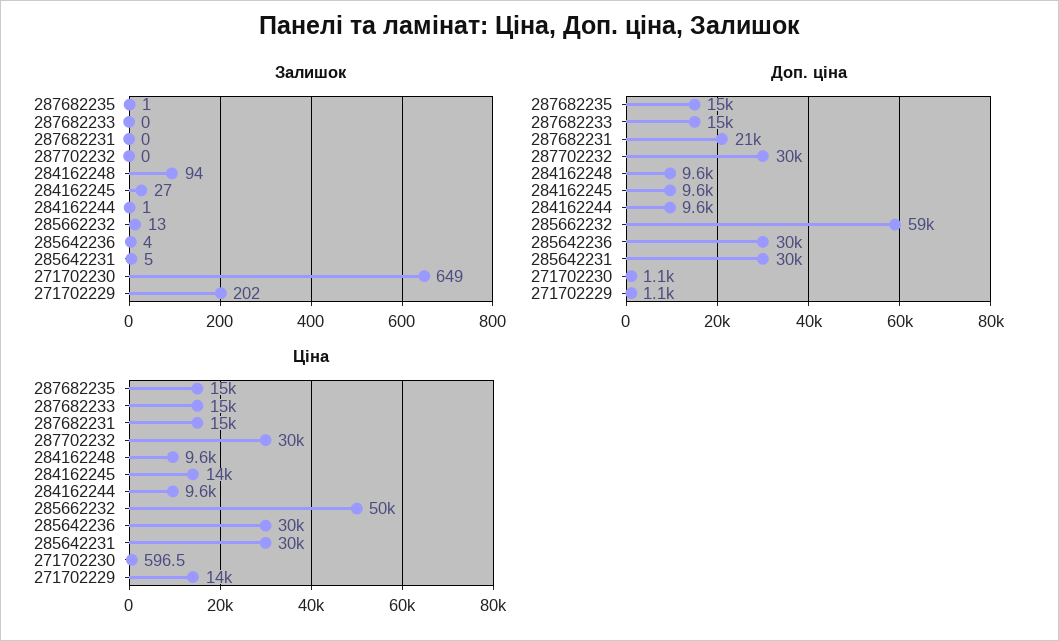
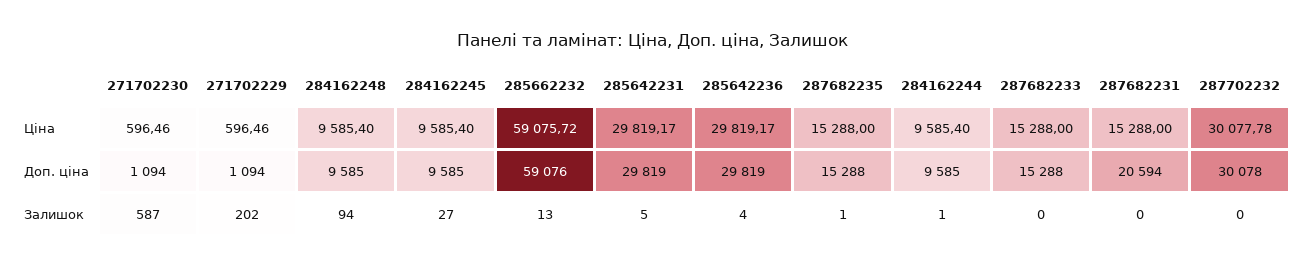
  {
    "Залишок": {
      "287682235": 1,
      "287682233": 0,
      "287682231": 0,
      "287702232": 0,
      "284162248": 94,
      "284162245": 27,
      "284162244": 1,
      "285662232": 13,
      "285642236": 4,
      "285642231": 5,
-     "271702230": 649,
+     "271702230": 587,
      "271702229": 202
    },
    "Доп. ціна": {
      "287682235": 15288,
      "287682233": 15288,
      "287682231": 20594,
      "287702232": 30078,
      "284162248": 9585,
      "284162245": 9585,
      "284162244": 9585,
      "285662232": 59076,
      "285642236": 29819,
      "285642231": 29819,
      "271702230": 1094,
      "271702229": 1094
    },
    "Ціна": {
      "287682235": 15288,
      "287682233": 15288,
      "287682231": 15288,
      "287702232": 30077.78,
      "284162248": 9585.4,
-     "284162245": 14000,
+     "284162245": 9585.4,
      "284162244": 9585.4,
-     "285662232": 50000,
+     "285662232": 59075.72,
      "285642236": 29819.17,
      "285642231": 29819.17,
      "271702230": 596.46,
-     "271702229": 14000
+     "271702229": 596.46
    }
  }

